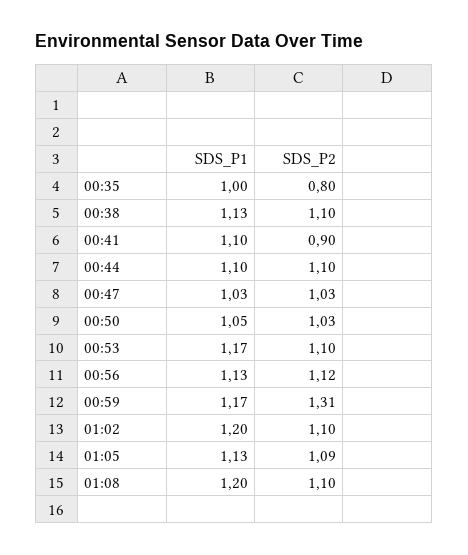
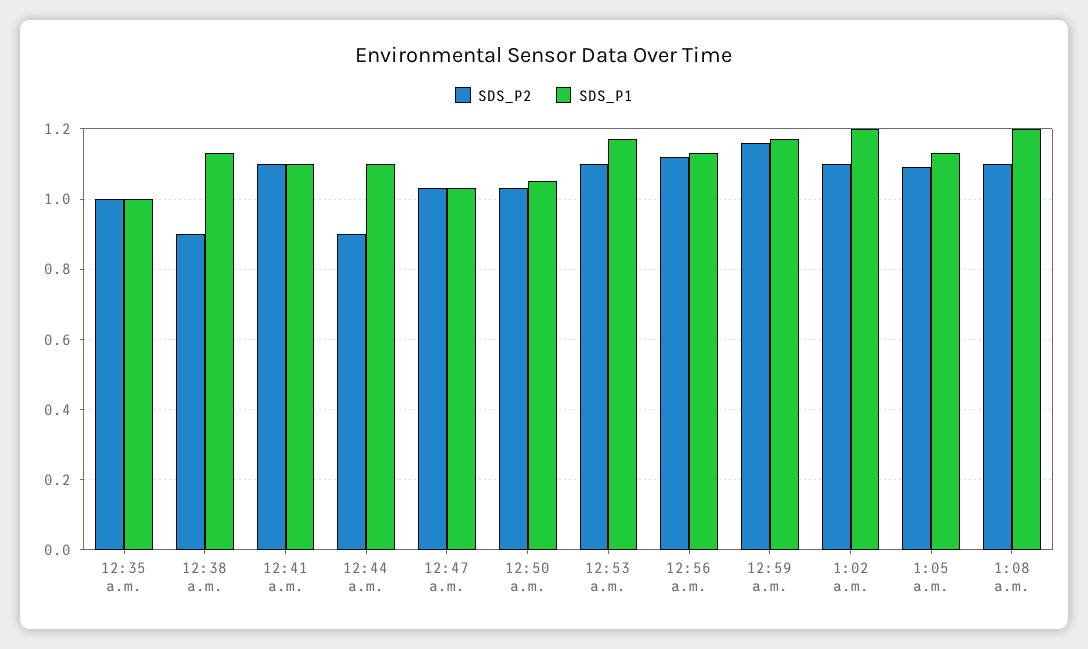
  {
    "SDS_P1": {
      "00:35": 1,
      "00:38": 1.13,
      "00:41": 1.1,
      "00:44": 1.1,
      "00:47": 1.03,
      "00:50": 1.05,
      "00:53": 1.17,
      "00:56": 1.13,
      "00:59": 1.17,
      "01:02": 1.2,
      "01:05": 1.13,
      "01:08": 1.2
    },
    "SDS_P2": {
-     "00:35": 0.8,
+     "00:35": 1,
-     "00:38": 1.1,
+     "00:38": 0.9,
-     "00:41": 0.9,
+     "00:41": 1.1,
-     "00:44": 1.1,
+     "00:44": 0.9,
      "00:47": 1.03,
      "00:50": 1.03,
      "00:53": 1.1,
      "00:56": 1.12,
-     "00:59": 1.31,
+     "00:59": 1.15,
      "01:02": 1.1,
      "01:05": 1.09,
      "01:08": 1.1
    }
  }

